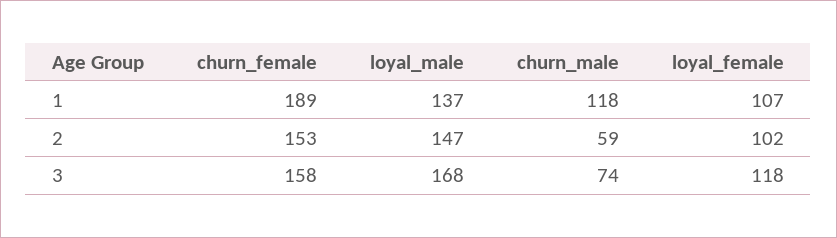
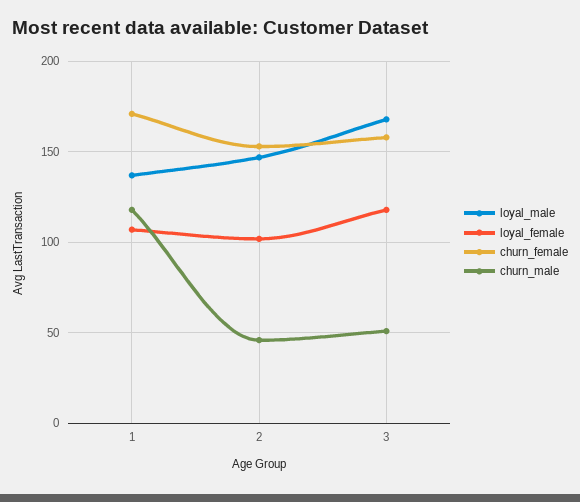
  {
    "churn_female": {
-     "1": 189,
+     "1": 170,
      "2": 153,
      "3": 158
    },
    "loyal_male": {
      "1": 137,
      "2": 147,
      "3": 168
    },
    "churn_male": {
      "1": 118,
-     "2": 59,
+     "2": 45,
-     "3": 74
+     "3": 50
    },
    "loyal_female": {
      "1": 107,
      "2": 102,
      "3": 118
    }
  }

